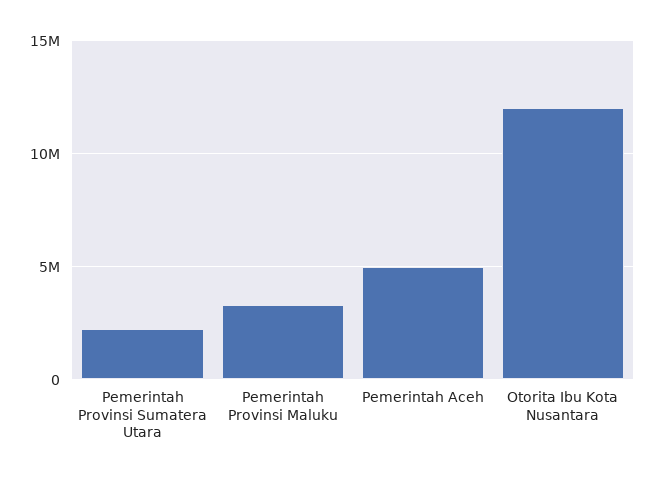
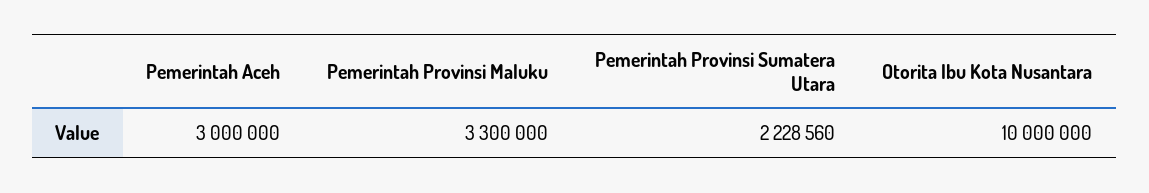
  {
    "Pemerintah Provinsi Sumatera Utara": 2228560,
    "Pemerintah Provinsi Maluku": 3300000,
-   "Pemerintah Aceh": 5000000,
+   "Pemerintah Aceh": 3000000,
-   "Otorita Ibu Kota Nusantara": 12000000
+   "Otorita Ibu Kota Nusantara": 10000000
  }

